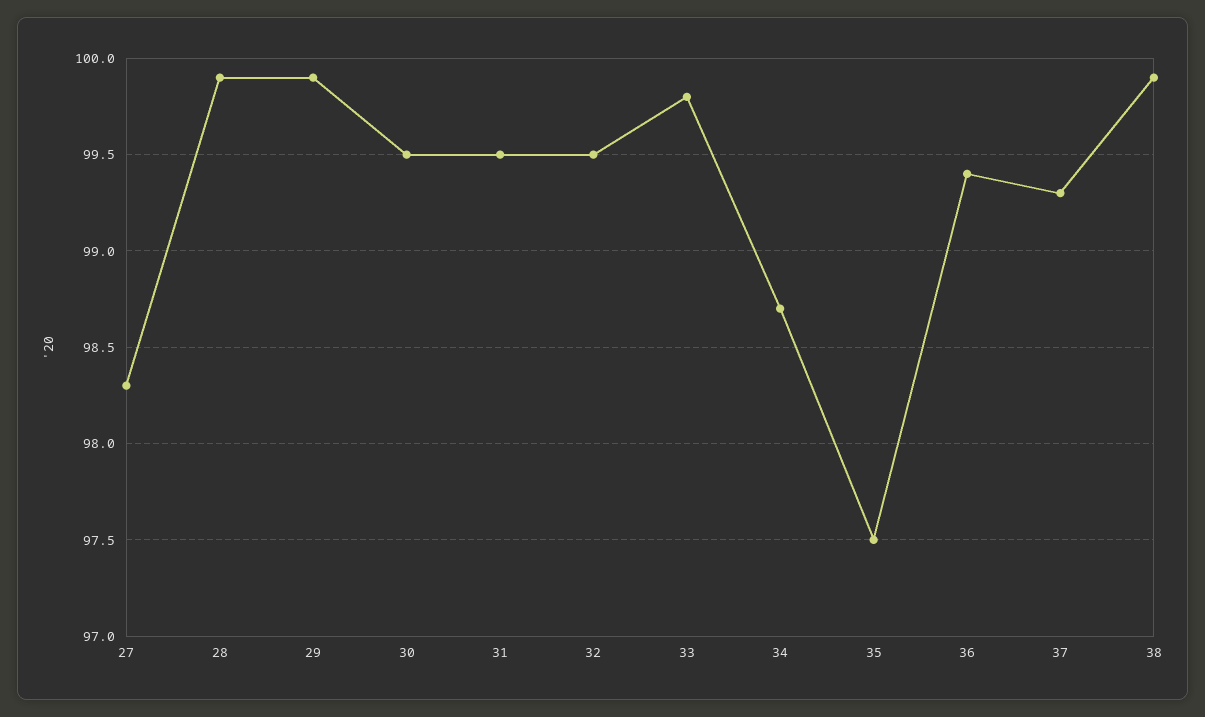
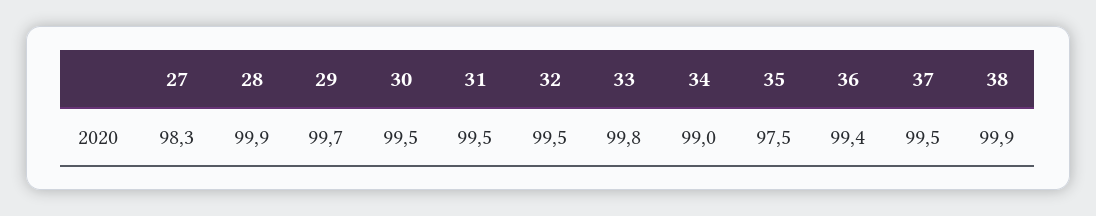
  {
    "27": 98.3,
    "28": 99.9,
-   "29": 99.9,
+   "29": 99.7,
    "30": 99.5,
    "31": 99.5,
    "32": 99.5,
    "33": 99.8,
-   "34": 98.7,
+   "34": 99,
    "35": 97.5,
    "36": 99.4,
-   "37": 99.3,
+   "37": 99.5,
    "38": 99.9
  }

